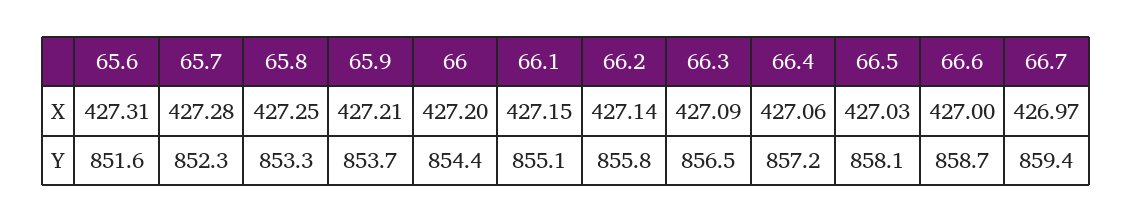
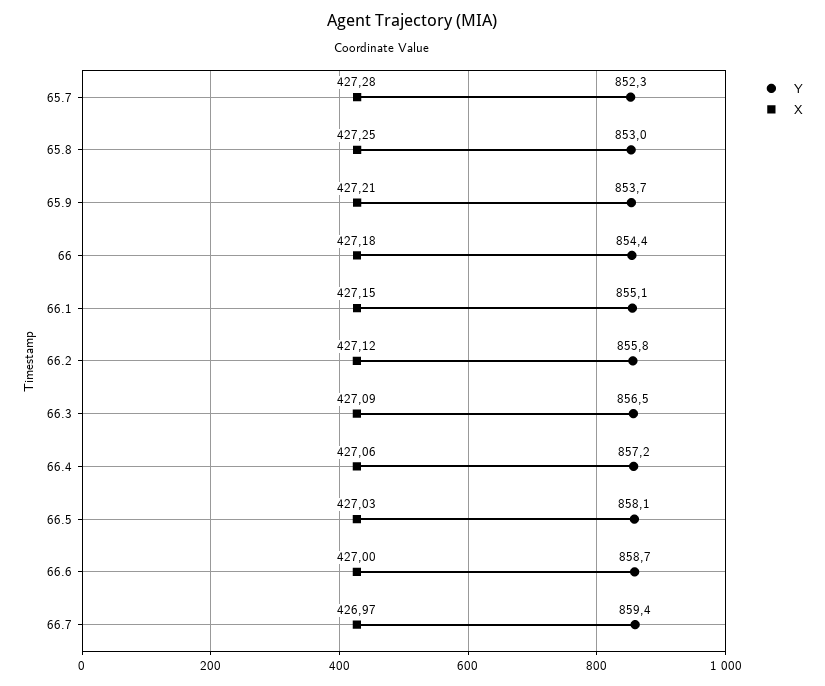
  {
    "X": {
-     "65.6": 427.31,
      "65.7": 427.28,
      "65.8": 427.25,
      "65.9": 427.21,
-     "66": 427.2,
+     "66": 427.18,
      "66.1": 427.15,
-     "66.2": 427.14,
+     "66.2": 427.12,
      "66.3": 427.09,
      "66.4": 427.06,
      "66.5": 427.03,
      "66.6": 427,
      "66.7": 426.97
    },
    "Y": {
-     "65.6": 851.6,
      "65.7": 852.3,
-     "65.8": 853.3,
+     "65.8": 853,
      "65.9": 853.7,
      "66": 854.4,
      "66.1": 855.1,
      "66.2": 855.8,
      "66.3": 856.5,
      "66.4": 857.2,
      "66.5": 858.1,
      "66.6": 858.7,
      "66.7": 859.4
    }
  }

